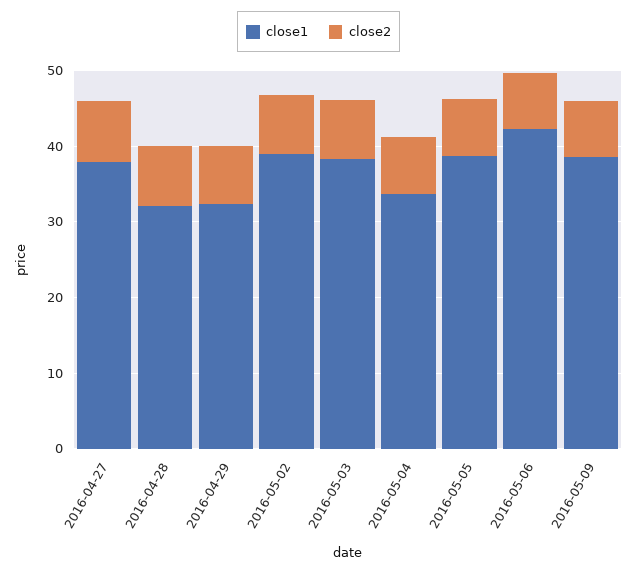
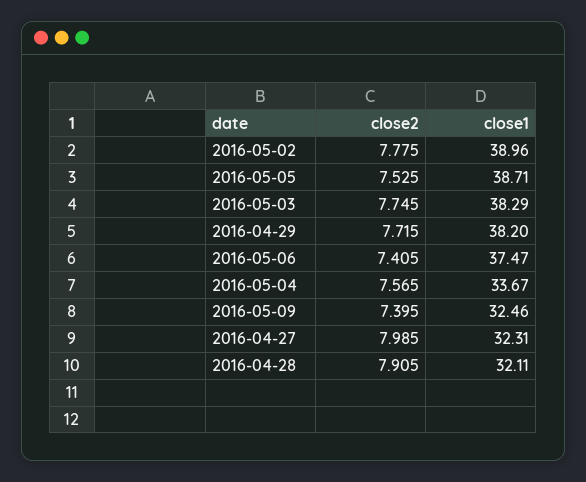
  {
    "close1": {
-     "2016-04-27": 38,
+     "2016-04-27": 32.31,
      "2016-04-28": 32.11,
-     "2016-04-29": 32,
+     "2016-04-29": 38.2,
      "2016-05-02": 38.96,
      "2016-05-03": 38.29,
      "2016-05-04": 33.67,
      "2016-05-05": 38.71,
-     "2016-05-06": 42,
+     "2016-05-06": 37.47,
-     "2016-05-09": 38
+     "2016-05-09": 32.46
    },
    "close2": {
      "2016-04-27": 7.985,
      "2016-04-28": 7.905,
      "2016-04-29": 7.715,
      "2016-05-02": 7.775,
      "2016-05-03": 7.745,
      "2016-05-04": 7.565,
      "2016-05-05": 7.525,
      "2016-05-06": 7.405,
      "2016-05-09": 7.395
    }
  }

